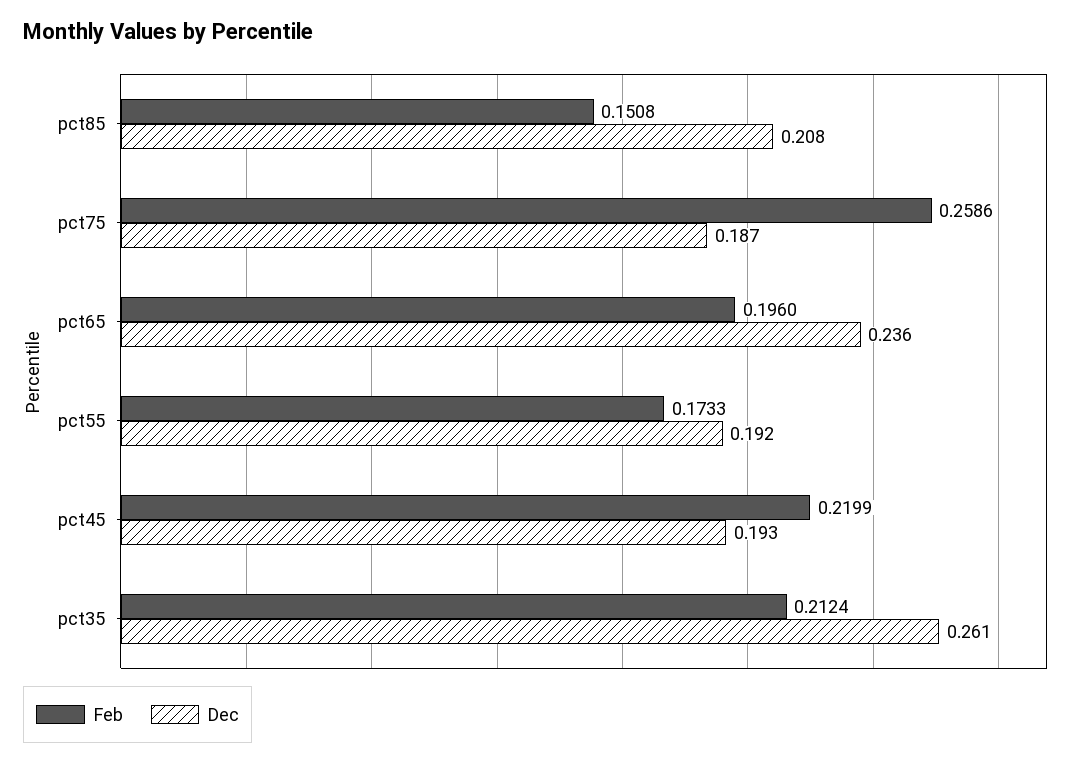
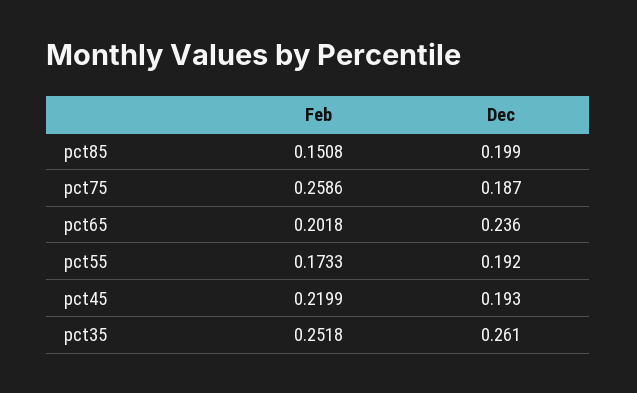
  {
    "Feb": {
      "pct85": 0.1508,
      "pct75": 0.2586,
-     "pct65": 0.196,
+     "pct65": 0.2018,
      "pct55": 0.1733,
      "pct45": 0.2199,
-     "pct35": 0.2124
+     "pct35": 0.2518
    },
    "Dec": {
-     "pct85": 0.208,
+     "pct85": 0.199,
      "pct75": 0.187,
      "pct65": 0.236,
      "pct55": 0.192,
      "pct45": 0.193,
      "pct35": 0.261
    }
  }

